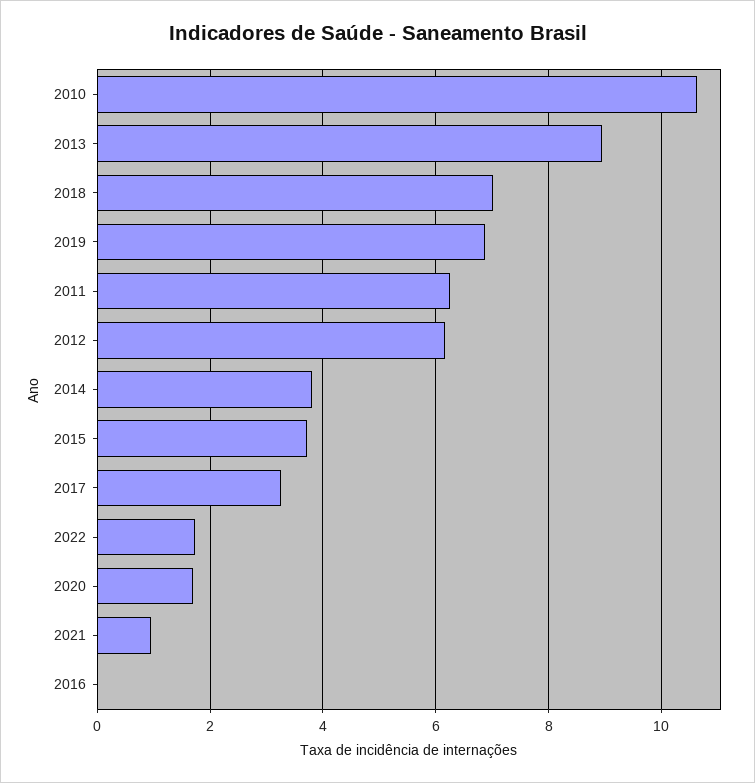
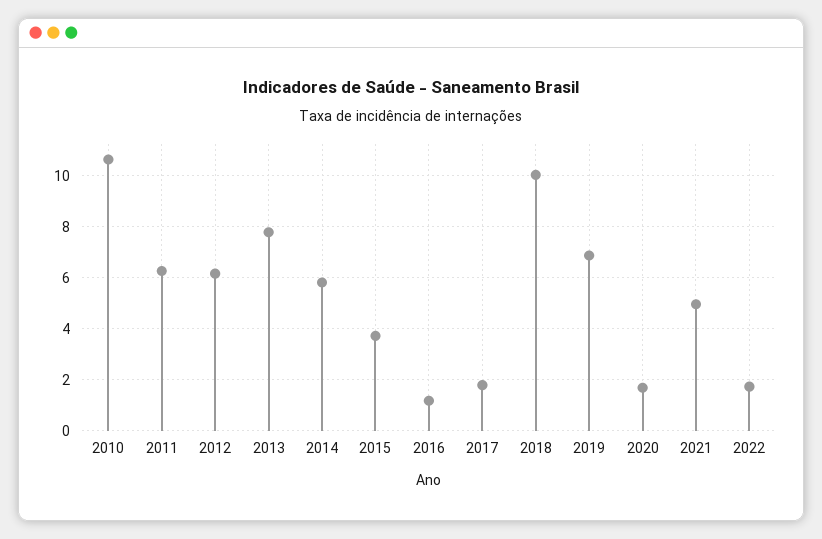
  {
    "2010": 10.6,
-   "2013": 9,
+   "2013": 7.75,
-   "2018": 7,
+   "2018": 10,
    "2019": 6.8,
    "2011": 6.2,
    "2012": 6.2,
-   "2014": 3.8,
+   "2014": 5.75,
    "2015": 3.8,
-   "2017": 3.2,
+   "2017": 1.75,
    "2022": 1.8,
    "2020": 1.6,
-   "2021": 1,
+   "2021": 5,
-   "2016": 0
+   "2016": 1.25
  }

